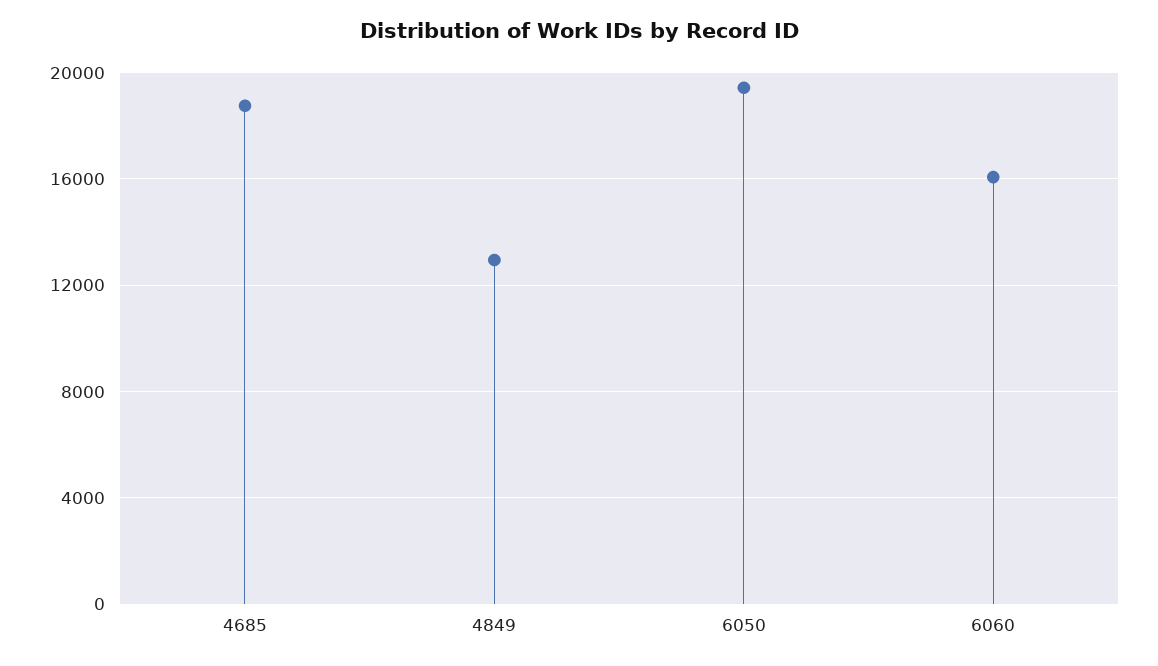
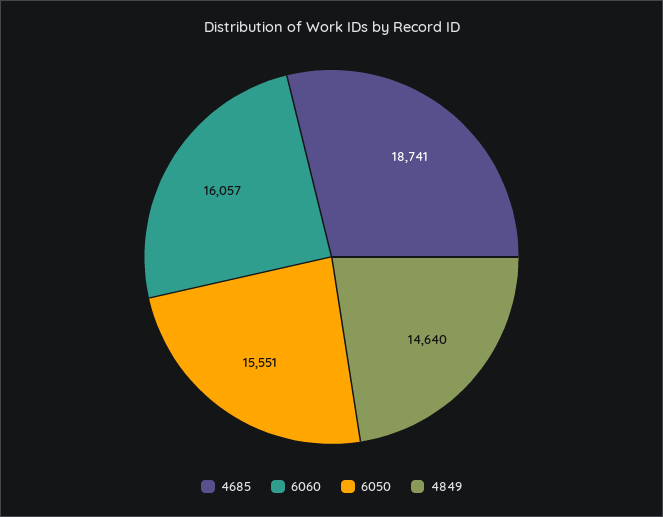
  {
    "4685": 18741,
-   "4849": 13000,
+   "4849": 14640,
-   "6050": 19500,
+   "6050": 15551,
    "6060": 16057
  }

